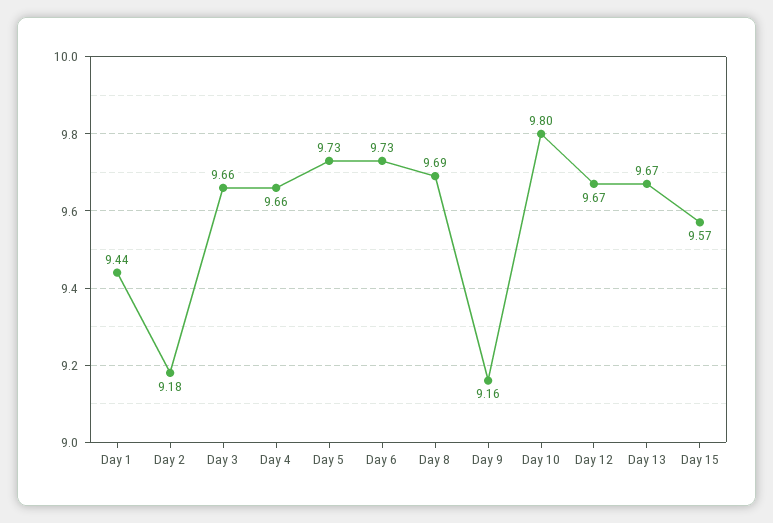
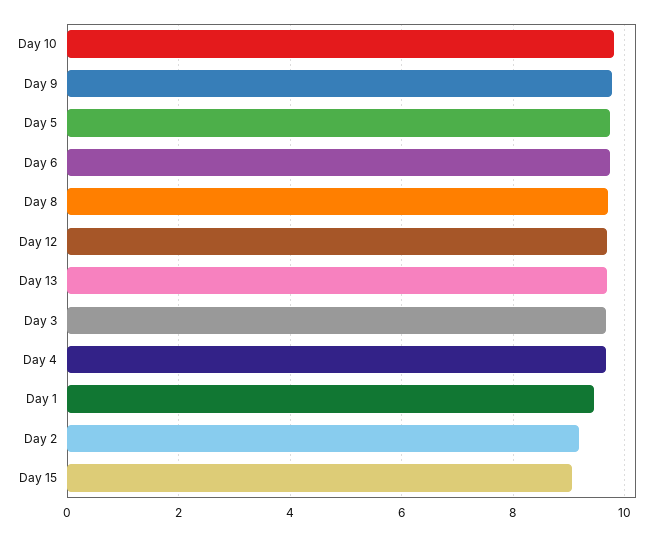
  {
    "Day 1": 9.44,
    "Day 2": 9.18,
    "Day 3": 9.66,
    "Day 4": 9.66,
    "Day 5": 9.73,
    "Day 6": 9.73,
    "Day 8": 9.69,
-   "Day 9": 9.16,
+   "Day 9": 9.8,
    "Day 10": 9.8,
    "Day 12": 9.67,
    "Day 13": 9.67,
-   "Day 15": 9.57
+   "Day 15": 9
  }

